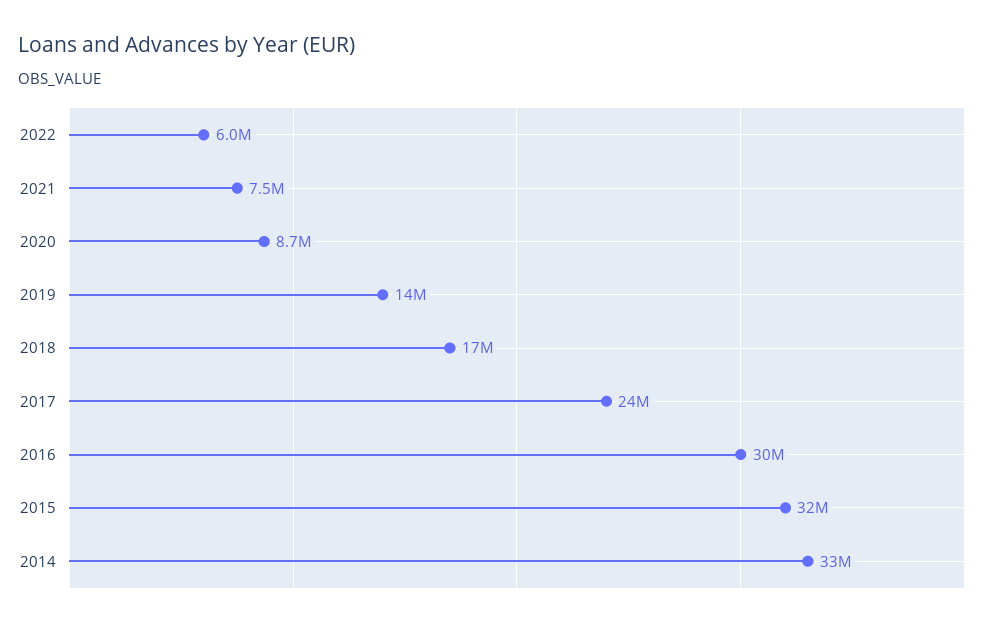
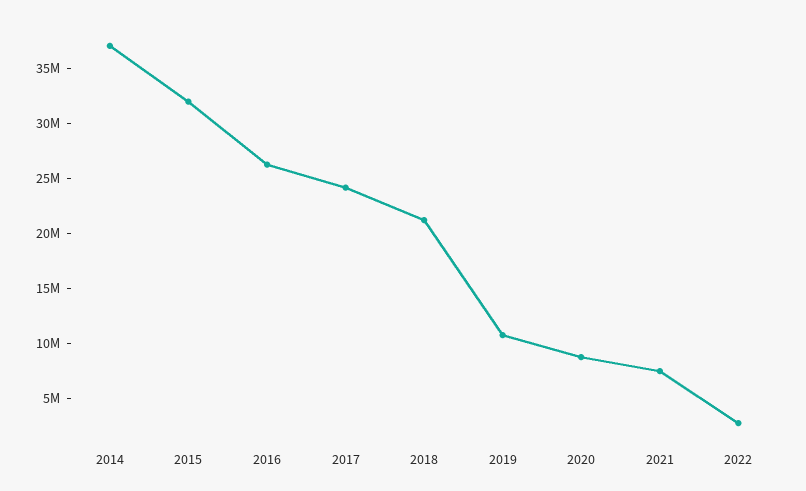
  {
-   "2022": 6000000,
+   "2022": 3000000,
    "2021": 7500000,
    "2020": 8700000,
-   "2019": 14000000,
+   "2019": 11000000,
-   "2018": 17000000,
+   "2018": 21000000,
    "2017": 24000000,
-   "2016": 30000000,
+   "2016": 26000000,
    "2015": 32000000,
-   "2014": 33000000
+   "2014": 37000000
  }

